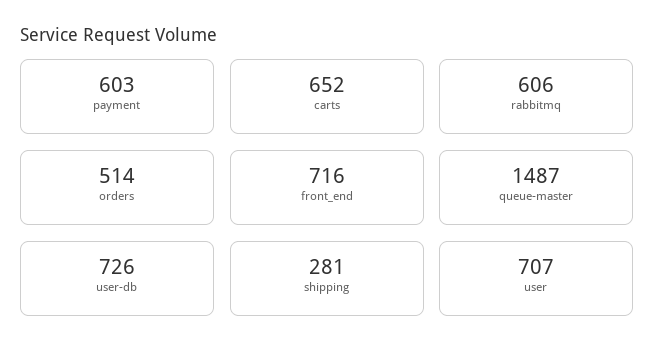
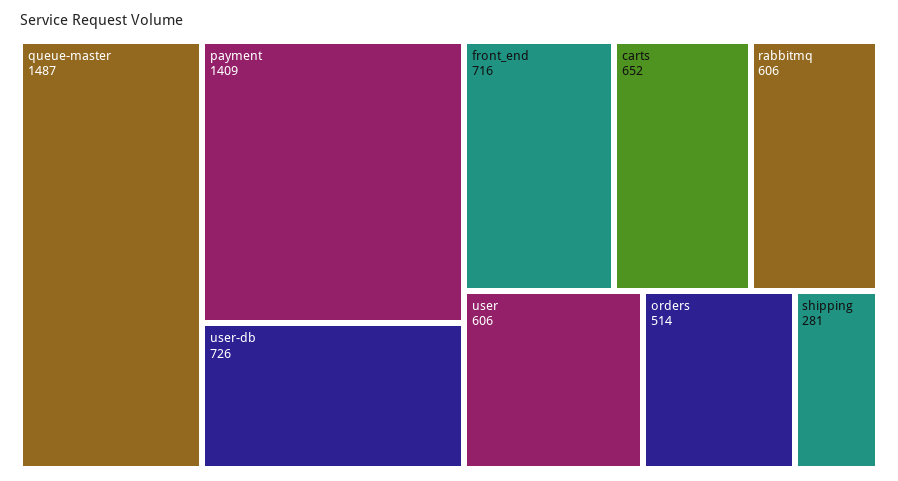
  {
-   "payment": 603,
+   "payment": 1409,
    "carts": 652,
    "rabbitmq": 606,
    "orders": 514,
    "front_end": 716,
    "queue-master": 1487,
    "user-db": 726,
    "shipping": 281,
-   "user": 707
+   "user": 606
  }

